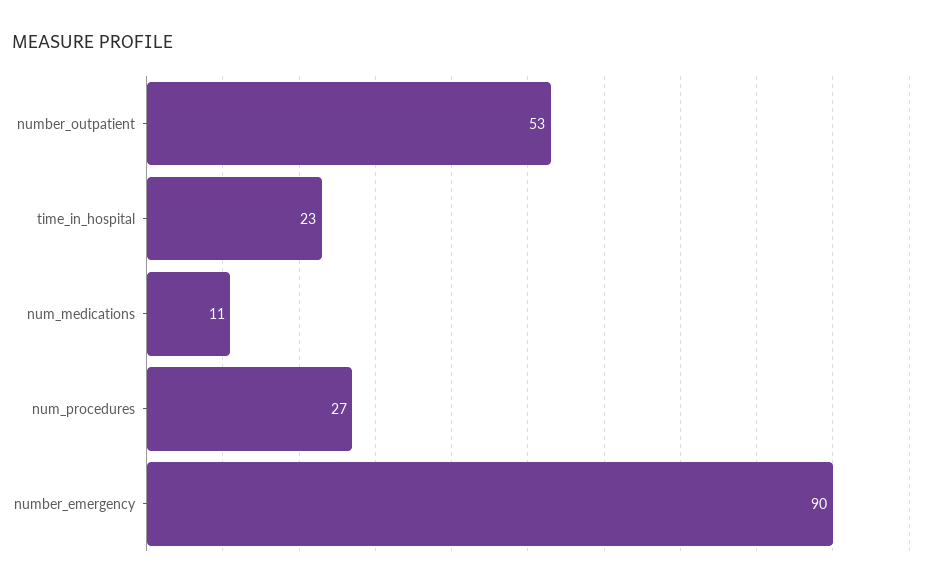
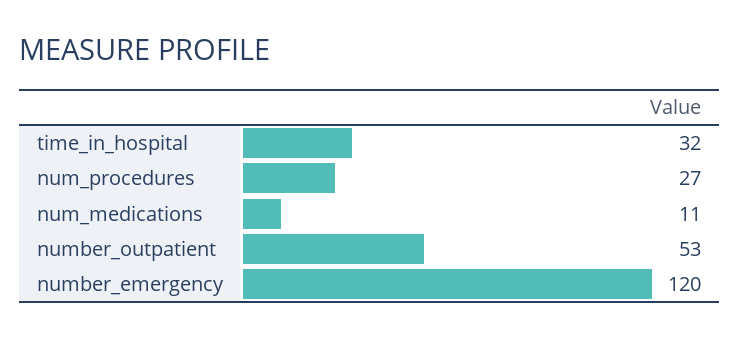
  {
    "number_outpatient": 53,
-   "time_in_hospital": 23,
+   "time_in_hospital": 32,
    "num_medications": 11,
    "num_procedures": 27,
-   "number_emergency": 90
+   "number_emergency": 120
  }

